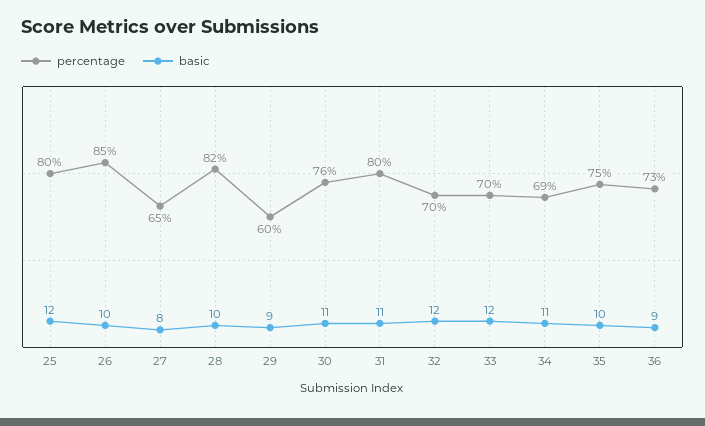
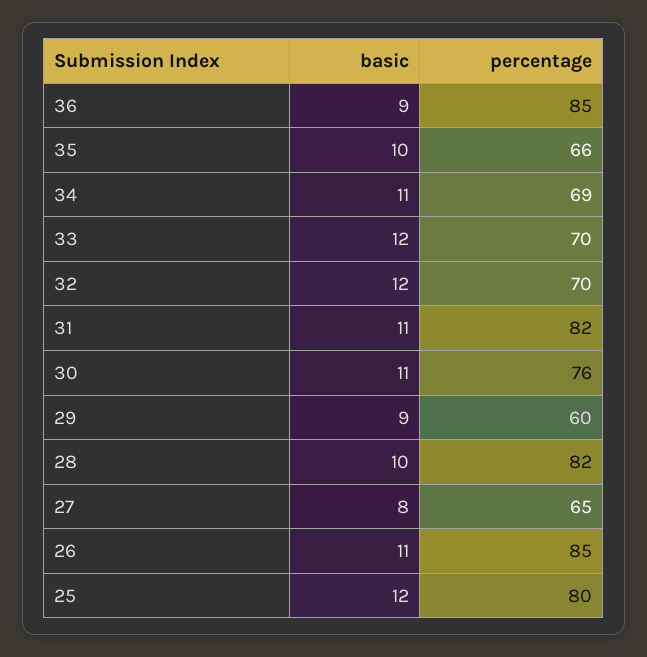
  {
    "percentage": {
      "25": 80,
      "26": 85,
      "27": 65,
      "28": 82,
      "29": 60,
      "30": 76,
-     "31": 80,
+     "31": 82,
      "32": 70,
      "33": 70,
      "34": 69,
-     "35": 75,
+     "35": 66,
-     "36": 73
+     "36": 85
    },
    "basic": {
      "25": 12,
-     "26": 10,
+     "26": 11,
      "27": 8,
      "28": 10,
      "29": 9,
      "30": 11,
      "31": 11,
      "32": 12,
      "33": 12,
      "34": 11,
      "35": 10,
      "36": 9
    }
  }

